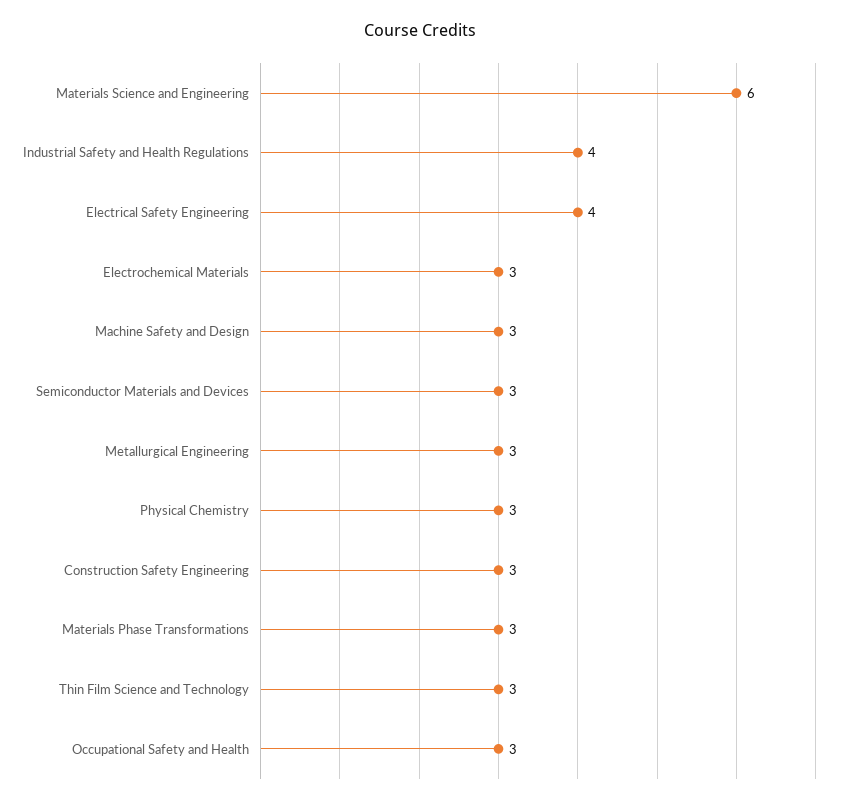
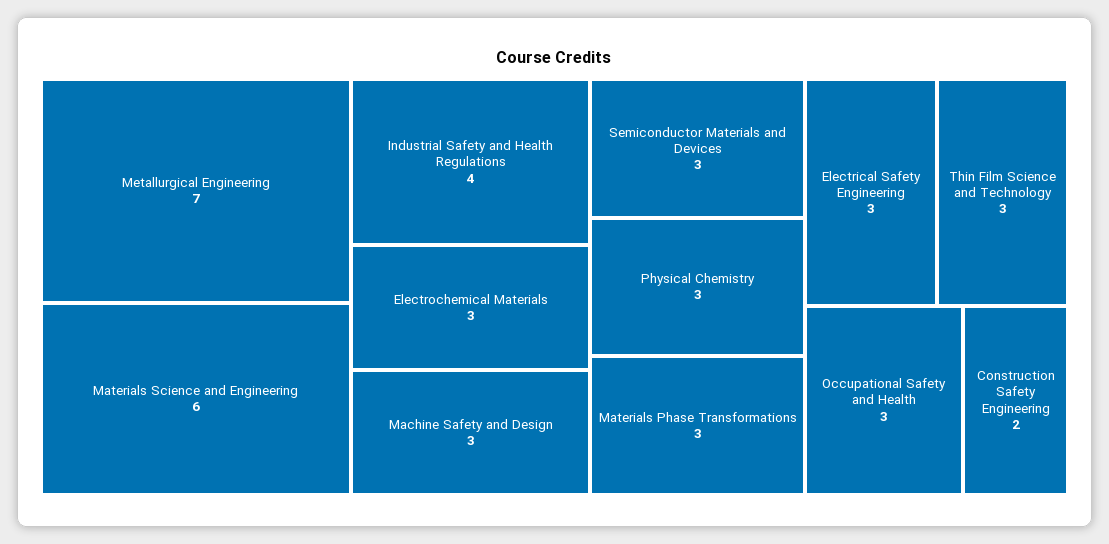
  {
    "Materials Science and Engineering": 6,
    "Industrial Safety and Health Regulations": 4,
-   "Electrical Safety Engineering": 4,
+   "Electrical Safety Engineering": 3,
    "Electrochemical Materials": 3,
    "Machine Safety and Design": 3,
    "Semiconductor Materials and Devices": 3,
-   "Metallurgical Engineering": 3,
+   "Metallurgical Engineering": 7,
    "Physical Chemistry": 3,
-   "Construction Safety Engineering": 3,
+   "Construction Safety Engineering": 2,
    "Materials Phase Transformations": 3,
    "Thin Film Science and Technology": 3,
    "Occupational Safety and Health": 3
  }

